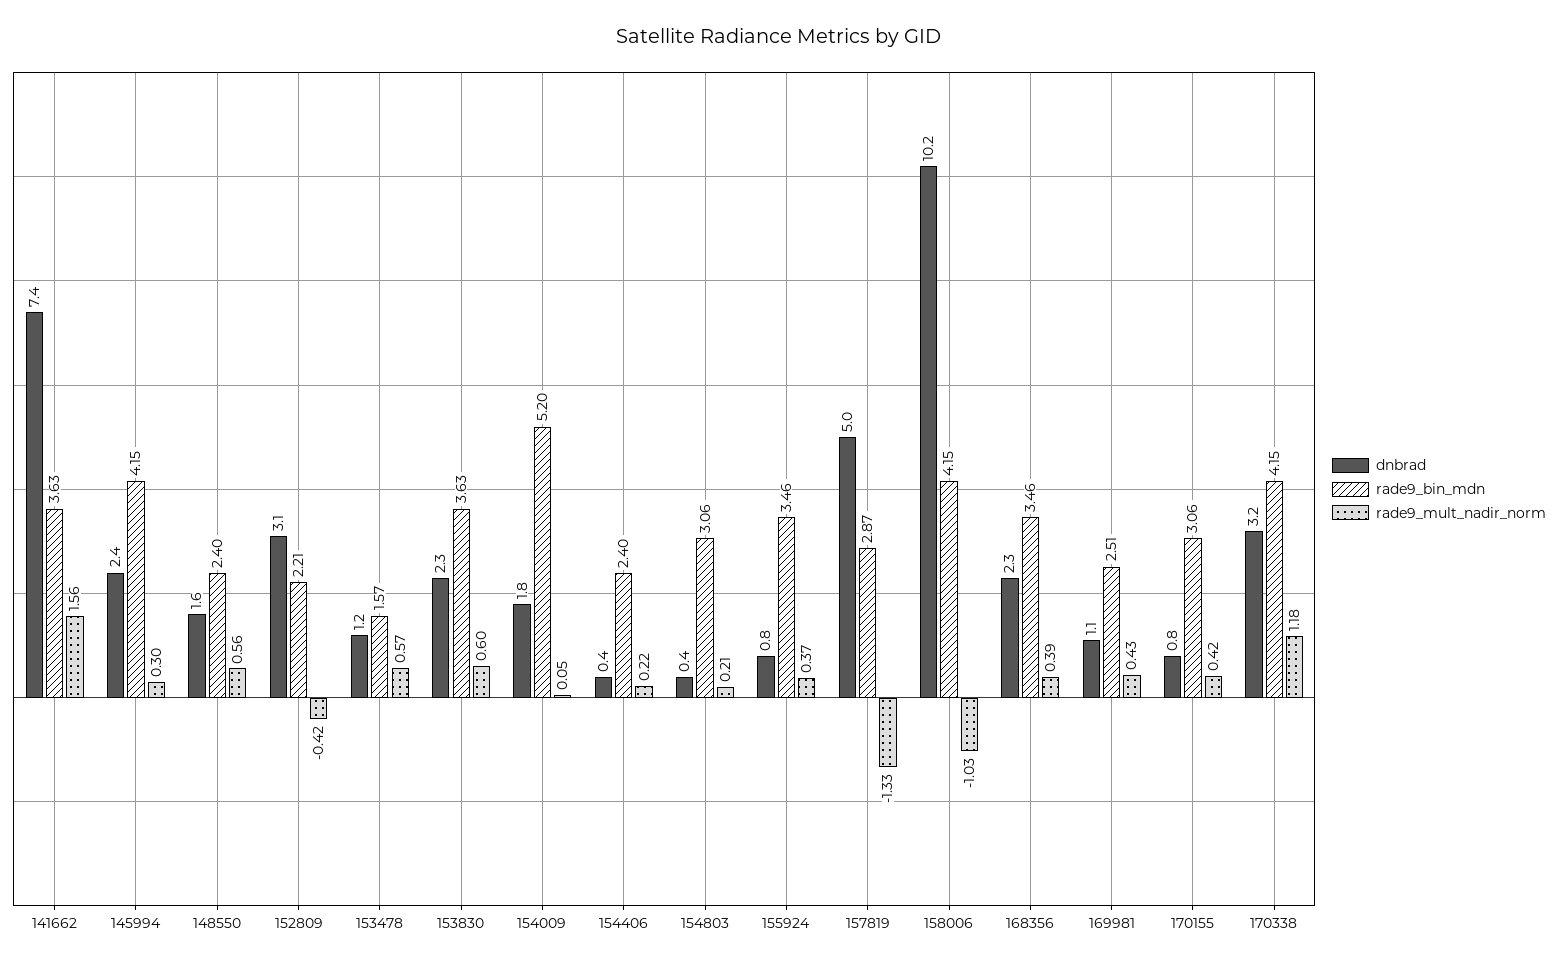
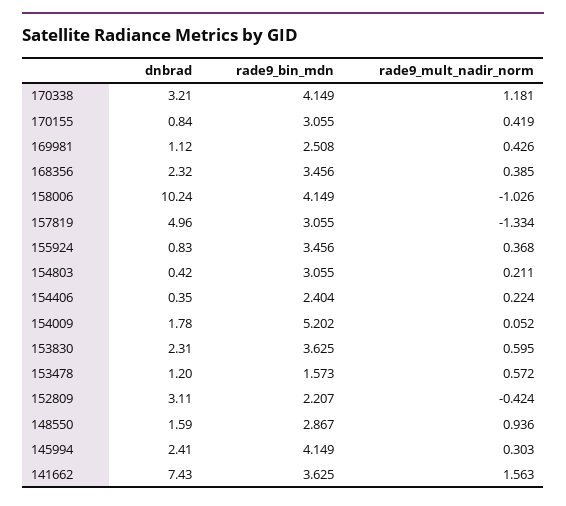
  {
    "dnbrad": {
      "141662": 7.43,
      "145994": 2.41,
      "148550": 1.59,
      "152809": 3.11,
      "153478": 1.2,
      "153830": 2.31,
      "154009": 1.78,
      "154406": 0.35,
      "154803": 0.42,
      "155924": 0.83,
      "157819": 4.96,
      "158006": 10.24,
      "168356": 2.32,
      "169981": 1.12,
      "170155": 0.84,
      "170338": 3.21
    },
    "rade9_bin_mdn": {
      "141662": 3.625,
      "145994": 4.149,
-     "148550": 2.4,
+     "148550": 2.867,
      "152809": 2.207,
      "153478": 1.573,
      "153830": 3.625,
      "154009": 5.202,
      "154406": 2.404,
      "154803": 3.055,
      "155924": 3.456,
-     "157819": 2.87,
+     "157819": 3.055,
      "158006": 4.149,
      "168356": 3.456,
      "169981": 2.508,
      "170155": 3.055,
      "170338": 4.149
    },
    "rade9_mult_nadir_norm": {
      "141662": 1.563,
      "145994": 0.303,
-     "148550": 0.56,
+     "148550": 0.936,
      "152809": -0.424,
      "153478": 0.572,
      "153830": 0.595,
      "154009": 0.052,
      "154406": 0.224,
      "154803": 0.211,
      "155924": 0.368,
      "157819": -1.334,
      "158006": -1.026,
      "168356": 0.385,
      "169981": 0.426,
      "170155": 0.419,
      "170338": 1.181
    }
  }

